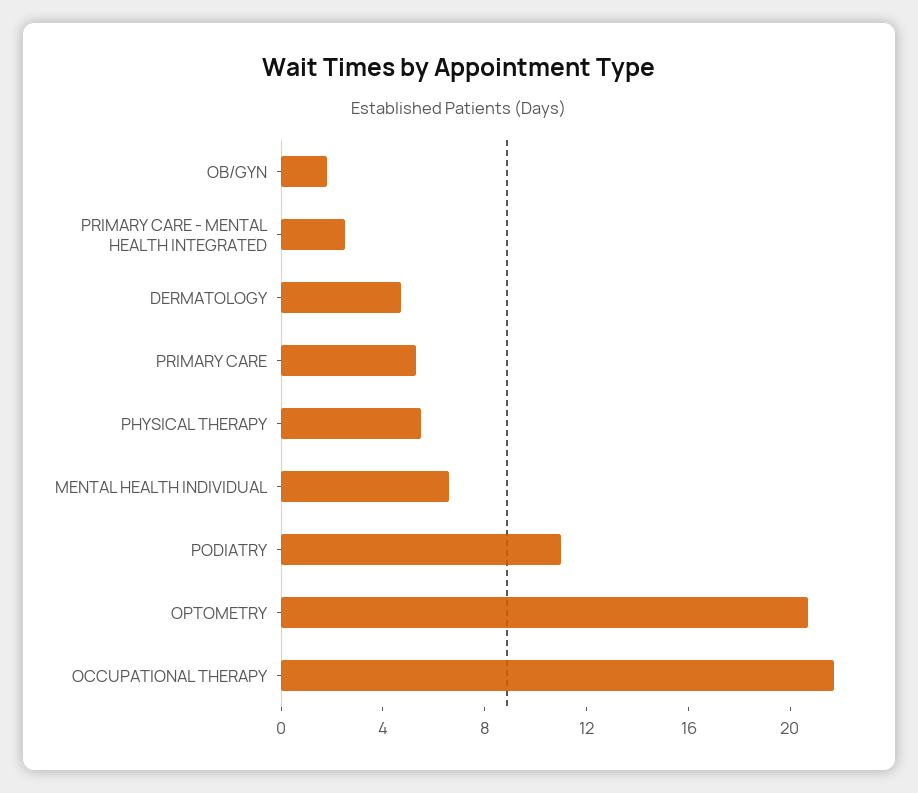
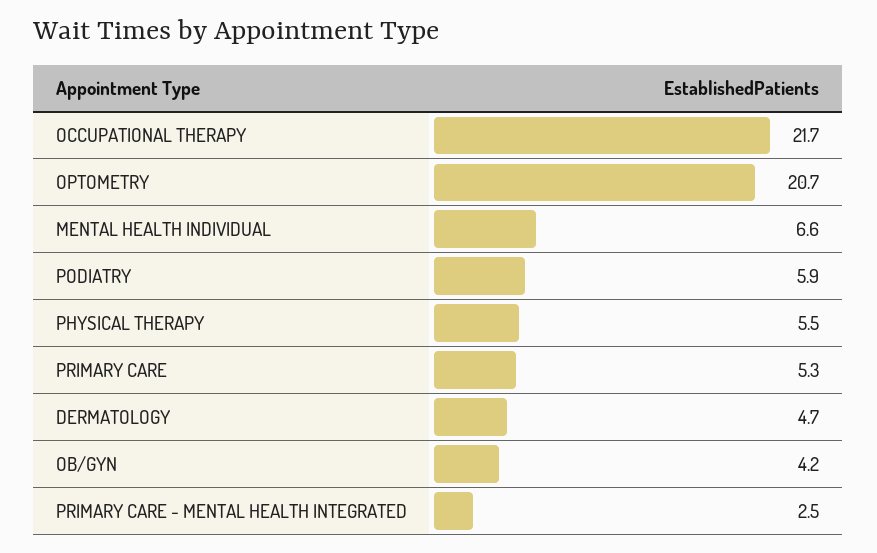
  {
-   "OB/GYN": 2,
+   "OB/GYN": 4.2,
    "PRIMARY CARE - MENTAL HEALTH INTEGRATED": 2.5,
    "DERMATOLOGY": 4.7,
    "PRIMARY CARE": 5.3,
    "PHYSICAL THERAPY": 5.5,
    "MENTAL HEALTH INDIVIDUAL": 6.6,
-   "PODIATRY": 11,
+   "PODIATRY": 5.9,
    "OPTOMETRY": 20.7,
    "OCCUPATIONAL THERAPY": 21.7
  }

